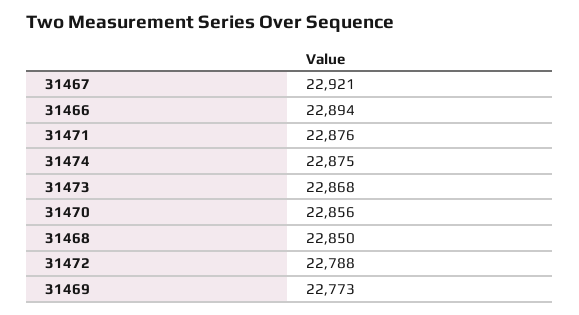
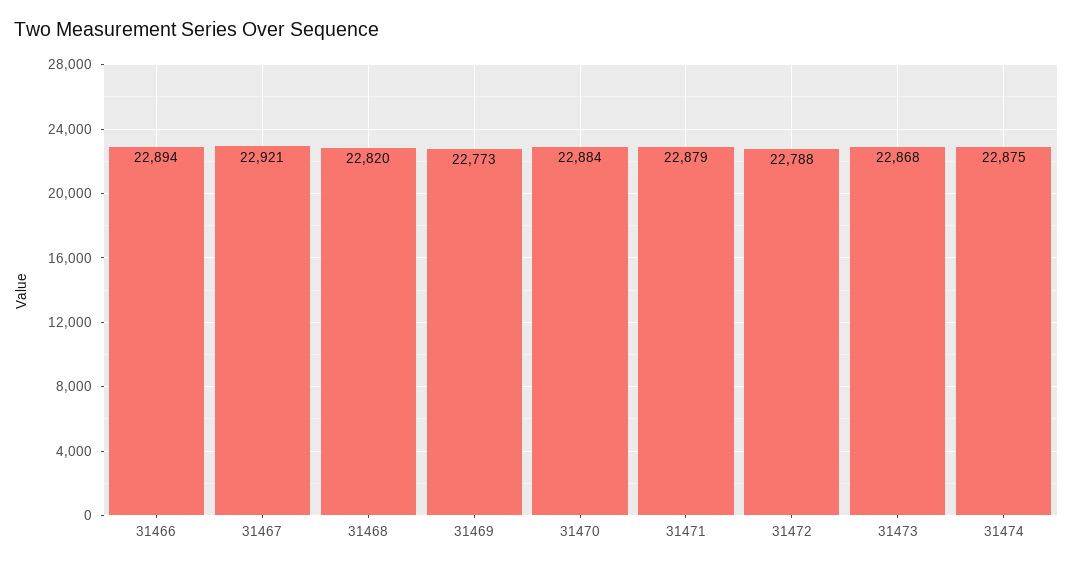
  {
    "31467": 22921,
    "31466": 22894,
-   "31471": 22876,
+   "31471": 22879,
    "31474": 22875,
    "31473": 22868,
-   "31470": 22856,
+   "31470": 22884,
-   "31468": 22850,
+   "31468": 22820,
    "31472": 22788,
    "31469": 22773
  }

